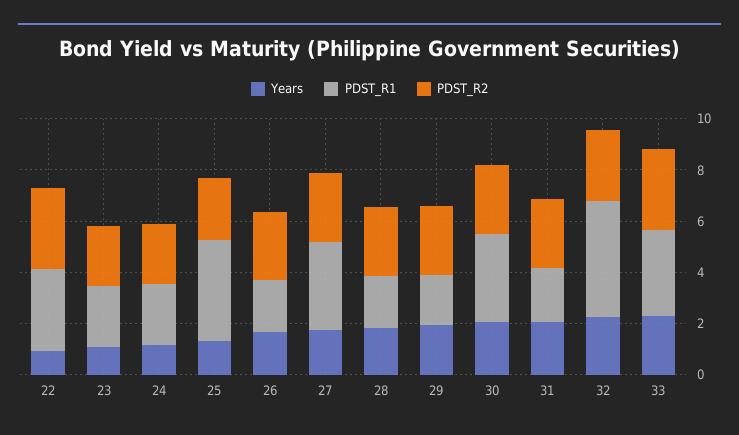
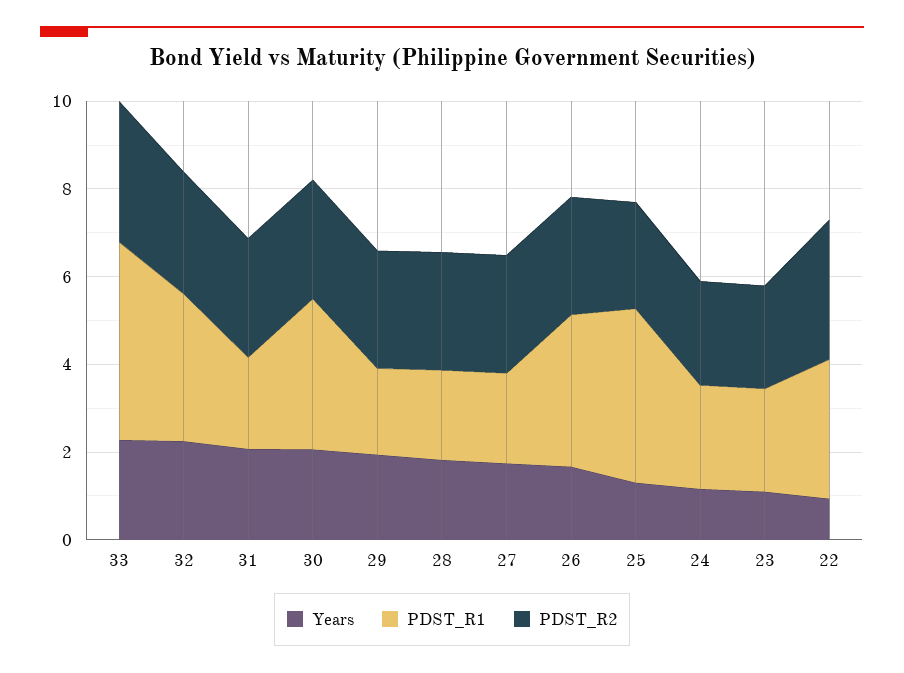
  {
    "Years": {
      "22": 1,
      "23": 1,
      "24": 1,
      "25": 1.5,
      "26": 1.5,
      "27": 1.5,
      "28": 2,
      "29": 2,
      "30": 2,
      "31": 2,
      "32": 2.5,
      "33": 2.5
    },
    "PDST_R1": {
      "22": 3,
      "23": 2.5,
      "24": 2.5,
      "25": 4,
-     "26": 2,
+     "26": 3.5,
-     "27": 3.5,
+     "27": 2,
      "28": 2,
      "29": 2,
      "30": 3.5,
      "31": 2,
-     "32": 4.5,
+     "32": 3.5,
-     "33": 3.5
+     "33": 4.5
    },
    "PDST_R2": {
      "22": 3,
      "23": 2.5,
      "24": 2.5,
      "25": 2.5,
      "26": 2.5,
      "27": 2.5,
      "28": 2.5,
      "29": 2.5,
      "30": 2.5,
      "31": 2.5,
      "32": 3,
      "33": 3
    }
  }

